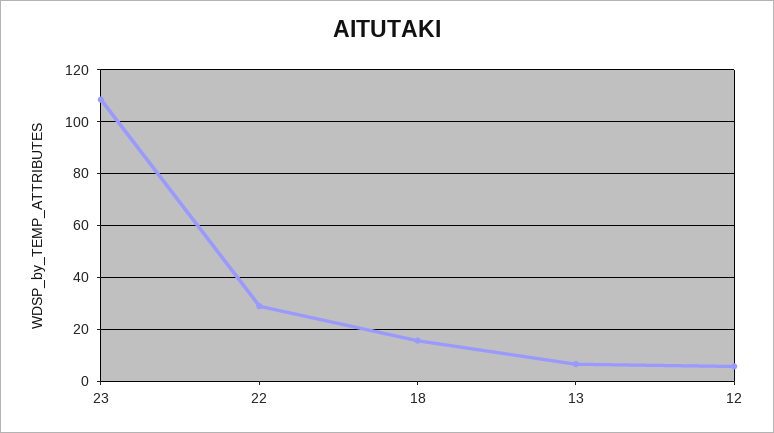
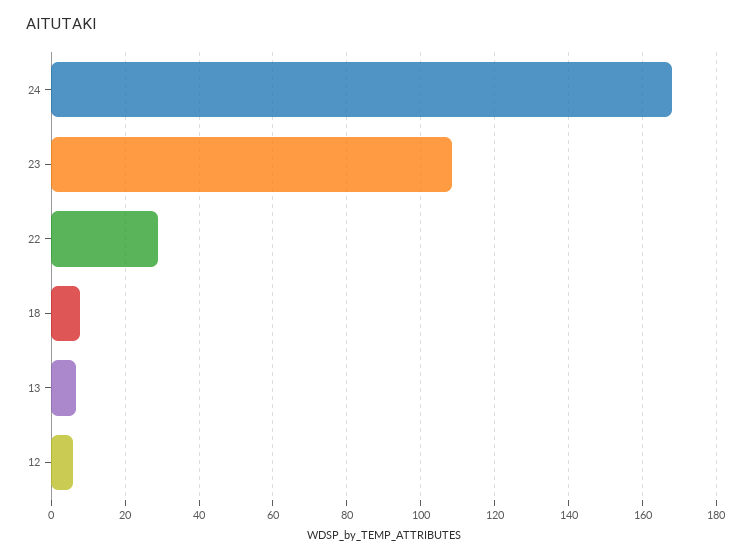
  {
    "23": 108,
    "22": 30,
-   "18": 15,
+   "18": 8,
    "13": 6,
-   "12": 6
+   "12": 6,
+   "24": 168
  }

